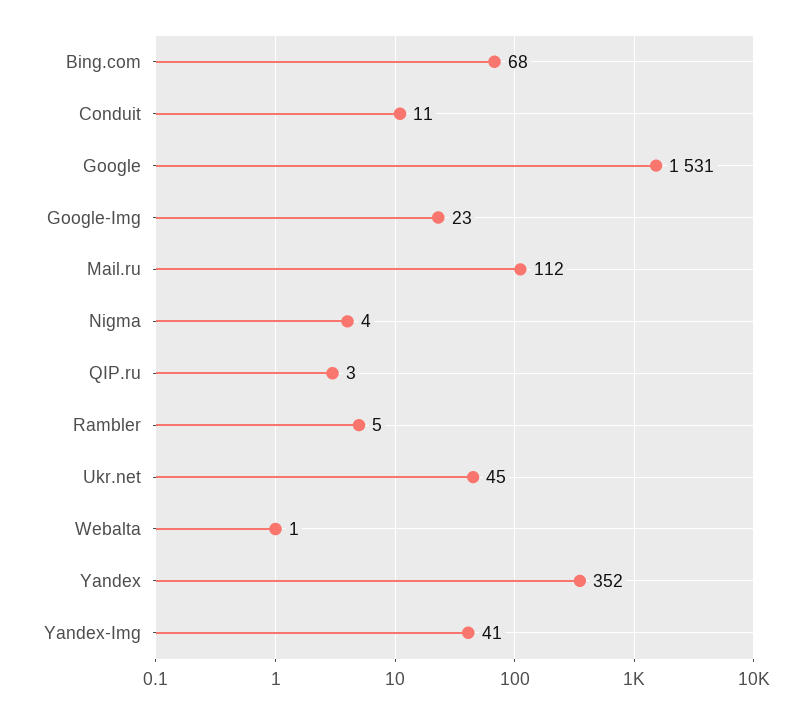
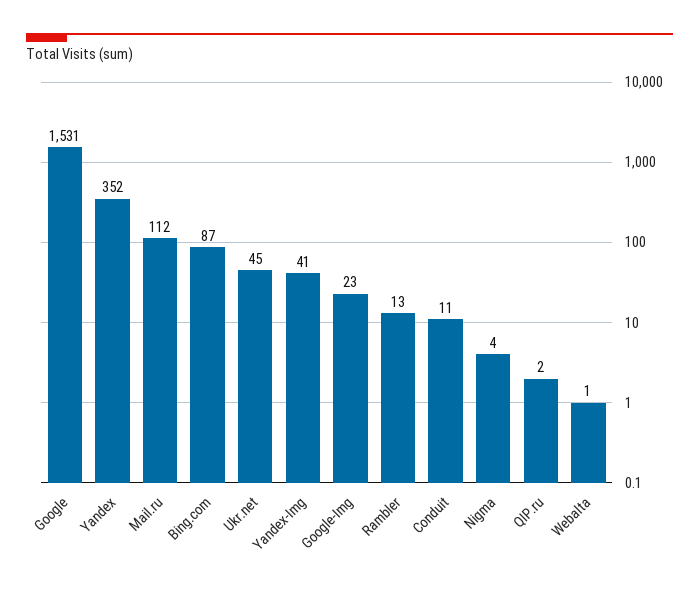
  {
-   "Bing.com": 68,
+   "Bing.com": 87,
    "Conduit": 11,
    "Google": 1531,
    "Google-Img": 23,
    "Mail.ru": 112,
    "Nigma": 4,
-   "QIP.ru": 3,
+   "QIP.ru": 2,
-   "Rambler": 5,
+   "Rambler": 13,
    "Ukr.net": 45,
    "Webalta": 1,
    "Yandex": 352,
    "Yandex-Img": 41
  }

